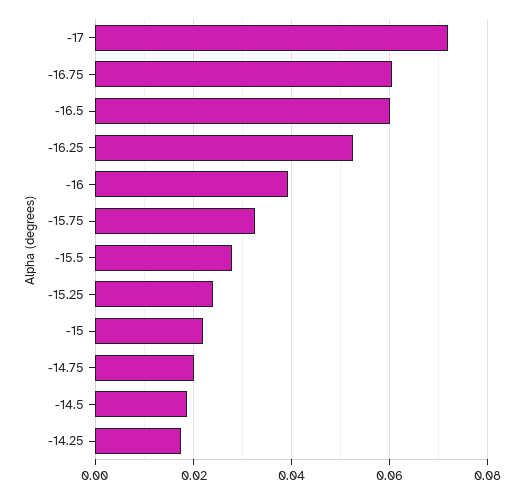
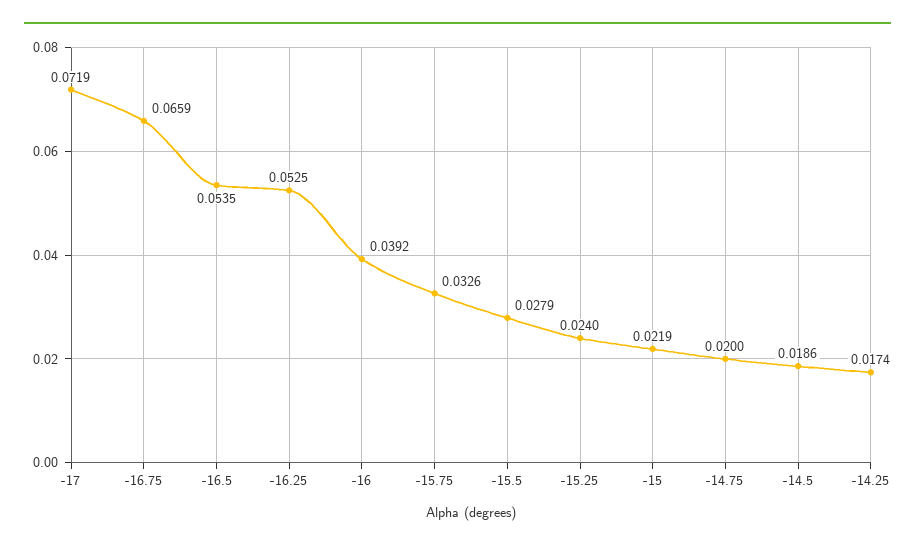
  {
    "-17": 0.0719,
-   "-16.75": 0.06,
+   "-16.75": 0.0659,
-   "-16.5": 0.06,
+   "-16.5": 0.0535,
    "-16.25": 0.0525,
    "-16": 0.0392,
    "-15.75": 0.0326,
    "-15.5": 0.0279,
    "-15.25": 0.024,
    "-15": 0.0219,
    "-14.75": 0.02,
    "-14.5": 0.0186,
    "-14.25": 0.0174
  }

